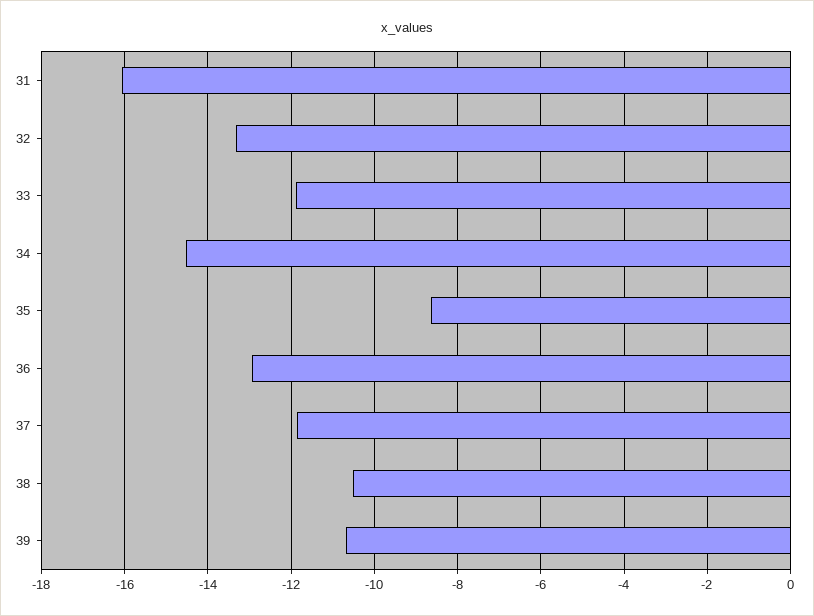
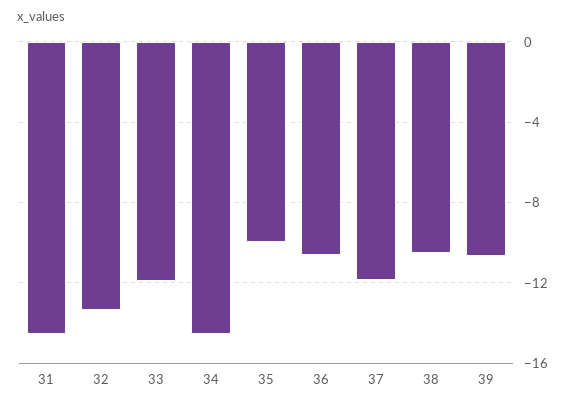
  {
-   "31": -16,
+   "31": -14.5,
    "32": -13.4,
    "33": -11.8,
    "34": -14.6,
-   "35": -8.6,
+   "35": -10,
-   "36": -13,
+   "36": -10.5,
    "37": -11.8,
    "38": -10.6,
    "39": -10.6
  }

